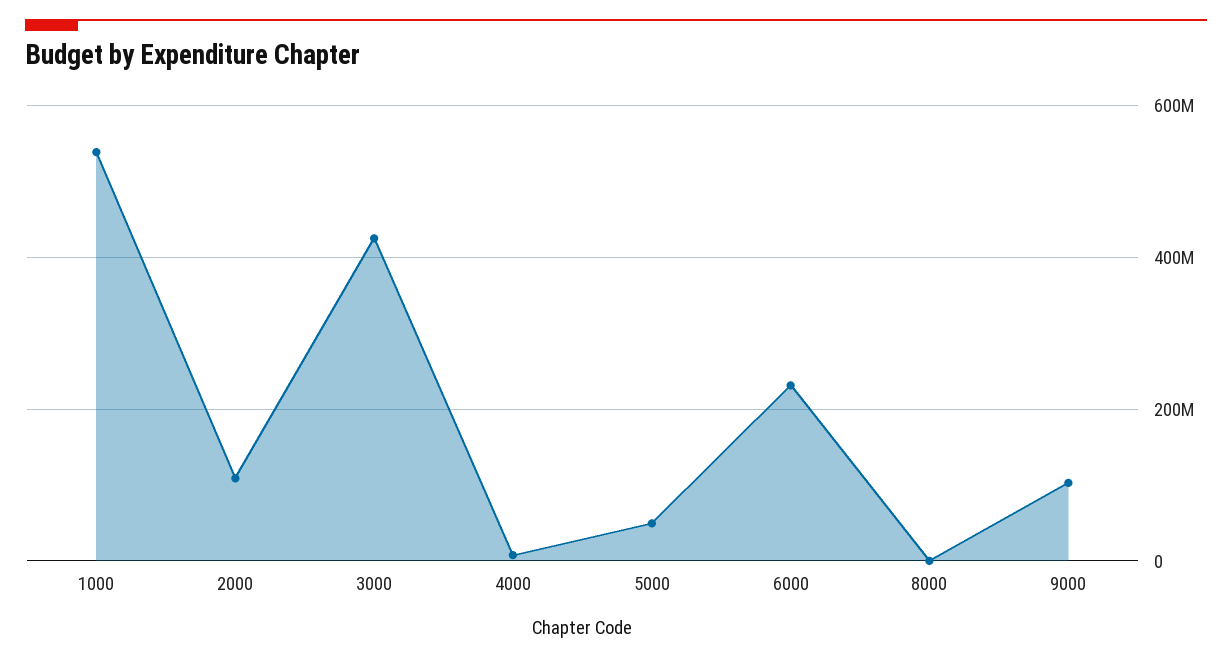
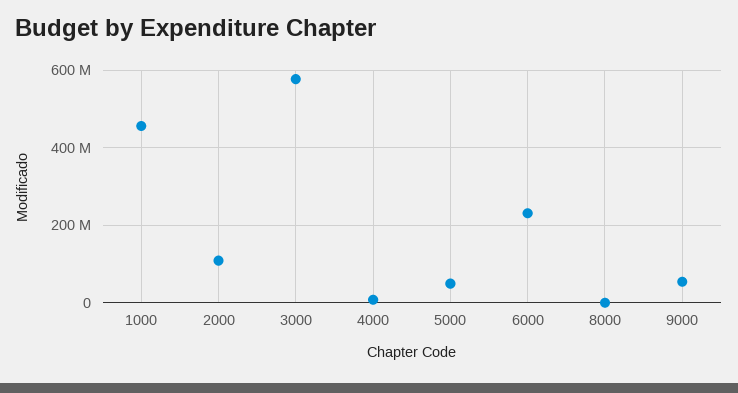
  {
-   "1000": 540000000,
+   "1000": 460000000,
    "2000": 100000000,
-   "3000": 420000000,
+   "3000": 580000000,
    "4000": 0,
    "5000": 40000000,
    "6000": 240000000,
    "8000": 0,
-   "9000": 100000000
+   "9000": 60000000
  }

